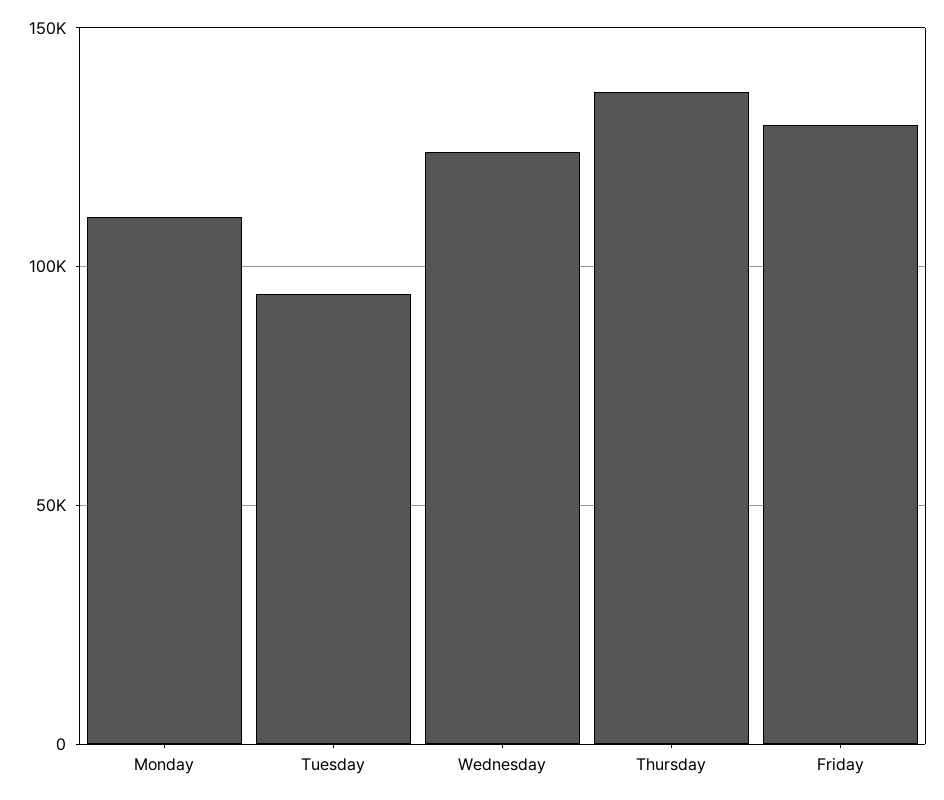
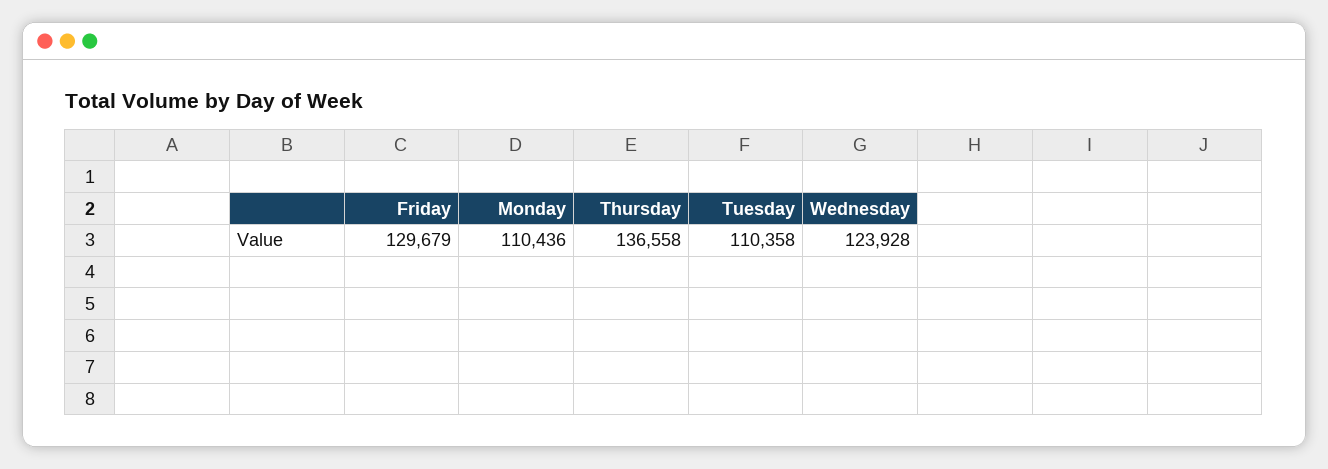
  {
    "Monday": 110436,
-   "Tuesday": 95000,
+   "Tuesday": 110358,
    "Wednesday": 123928,
    "Thursday": 136558,
    "Friday": 129679
  }

